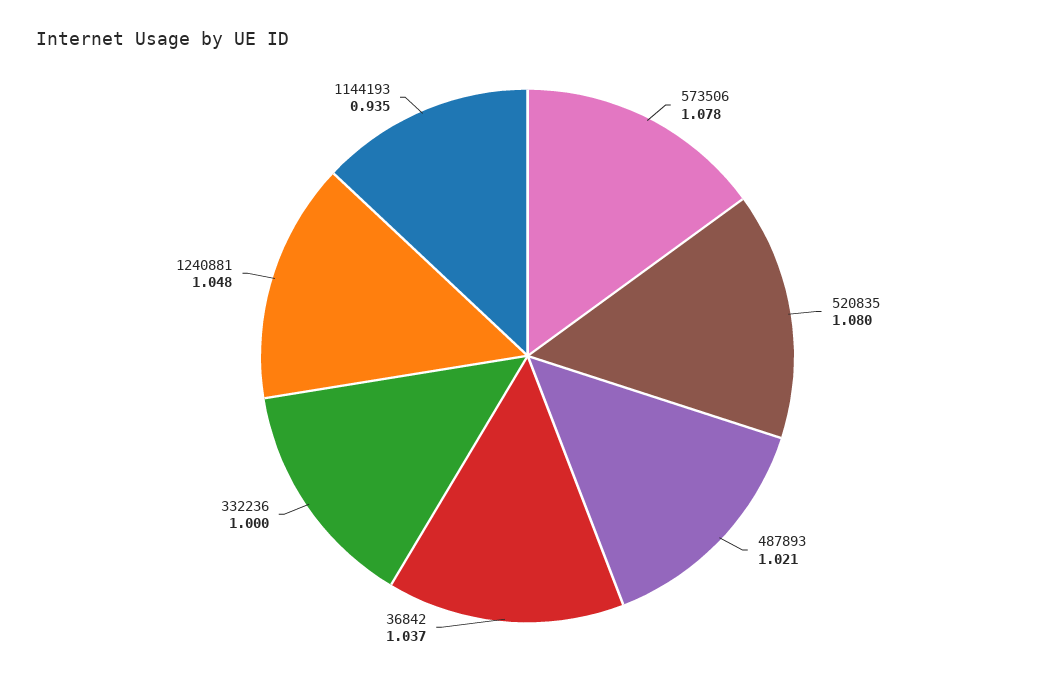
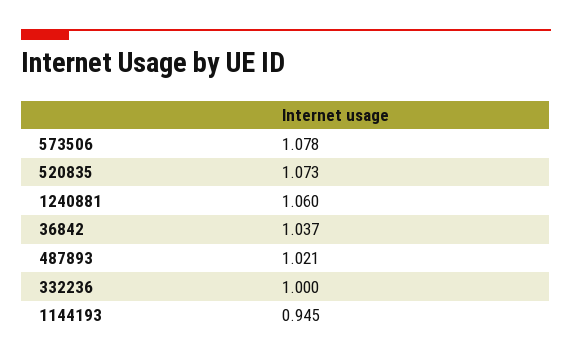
  {
    "573506": 1.078,
-   "520835": 1.08,
+   "520835": 1.073,
    "487893": 1.021,
    "36842": 1.037,
    "332236": 1,
-   "1240881": 1.048,
+   "1240881": 1.06,
-   "1144193": 0.935
+   "1144193": 0.945
  }

